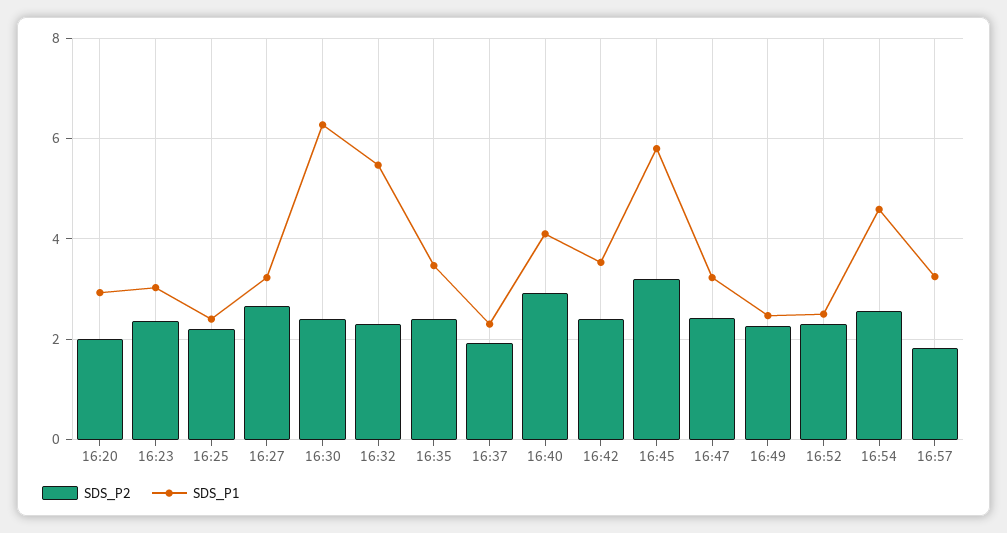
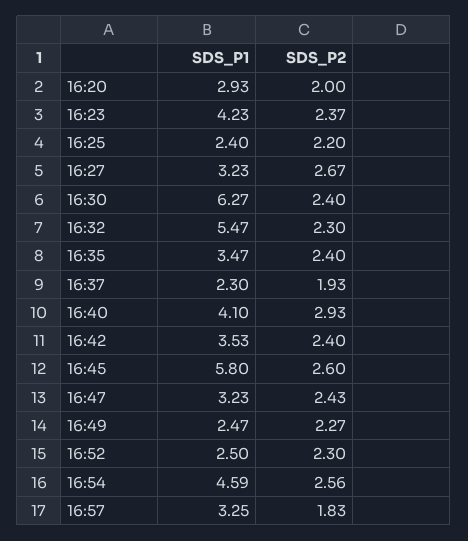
  {
    "SDS_P2": {
      "16:20": 2,
      "16:23": 2.37,
      "16:25": 2.2,
      "16:27": 2.67,
      "16:30": 2.4,
      "16:32": 2.3,
      "16:35": 2.4,
      "16:37": 1.93,
      "16:40": 2.93,
      "16:42": 2.4,
-     "16:45": 3.2,
+     "16:45": 2.6,
      "16:47": 2.43,
      "16:49": 2.27,
      "16:52": 2.3,
      "16:54": 2.56,
      "16:57": 1.83
    },
    "SDS_P1": {
      "16:20": 2.93,
-     "16:23": 3,
+     "16:23": 4.23,
      "16:25": 2.4,
      "16:27": 3.23,
      "16:30": 6.27,
      "16:32": 5.47,
      "16:35": 3.47,
      "16:37": 2.3,
      "16:40": 4.1,
      "16:42": 3.53,
      "16:45": 5.8,
      "16:47": 3.23,
      "16:49": 2.47,
      "16:52": 2.5,
      "16:54": 4.59,
      "16:57": 3.25
    }
  }

